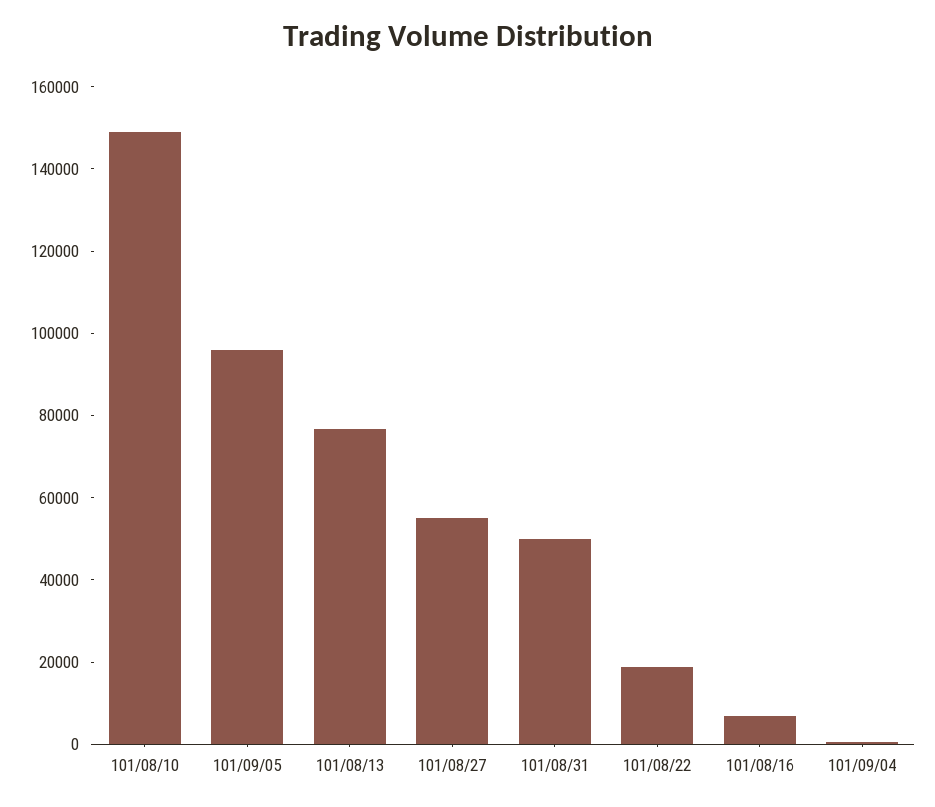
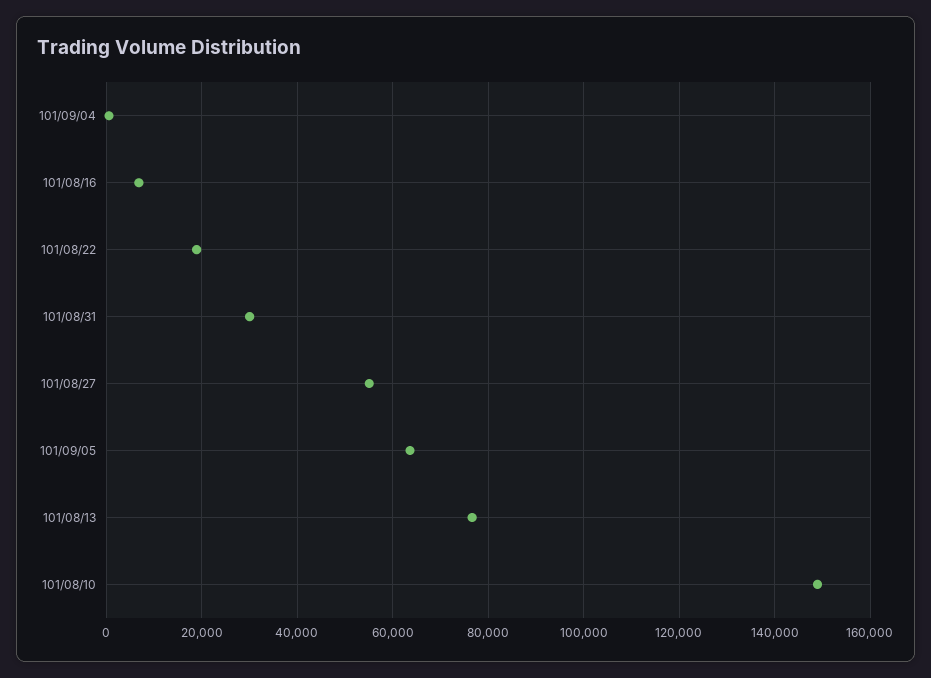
  {
    "101/08/10": 148000,
-   "101/09/05": 95000,
+   "101/09/05": 64000,
    "101/08/13": 76000,
    "101/08/27": 56000,
-   "101/08/31": 50000,
+   "101/08/31": 30000,
    "101/08/22": 18000,
    "101/08/16": 6000,
    "101/09/04": 0
  }

